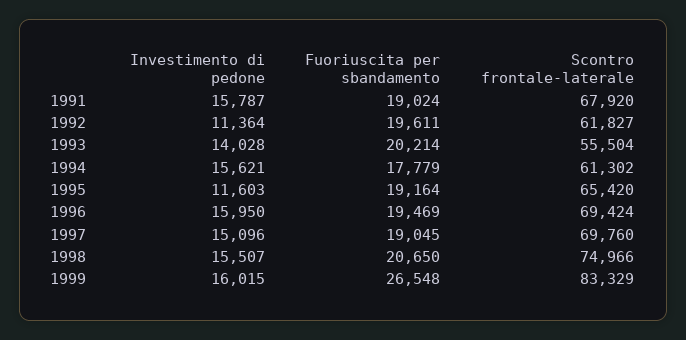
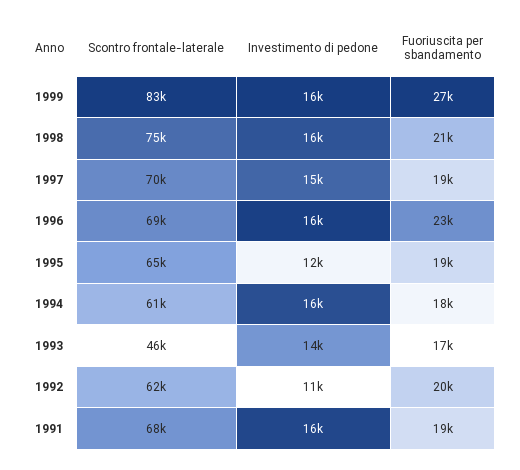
  {
    "Investimento di pedone": {
      "1991": 15787,
      "1992": 11364,
      "1993": 14028,
      "1994": 15621,
      "1995": 11603,
      "1996": 15950,
      "1997": 15096,
      "1998": 15507,
      "1999": 16015
    },
    "Fuoriuscita per sbandamento": {
      "1991": 19024,
      "1992": 19611,
-     "1993": 20214,
+     "1993": 17000,
      "1994": 17779,
      "1995": 19164,
-     "1996": 19469,
+     "1996": 23000,
      "1997": 19045,
      "1998": 20650,
      "1999": 26548
    },
    "Scontro frontale-laterale": {
      "1991": 67920,
      "1992": 61827,
-     "1993": 55504,
+     "1993": 46000,
      "1994": 61302,
      "1995": 65420,
      "1996": 69424,
      "1997": 69760,
      "1998": 74966,
      "1999": 83329
    }
  }

